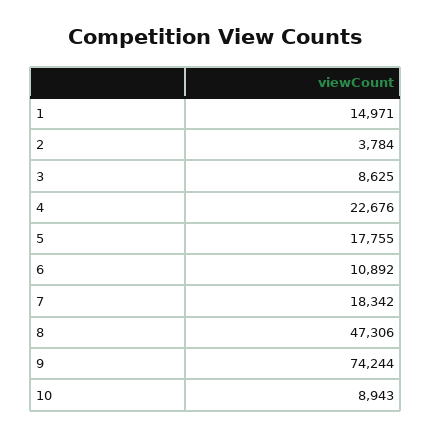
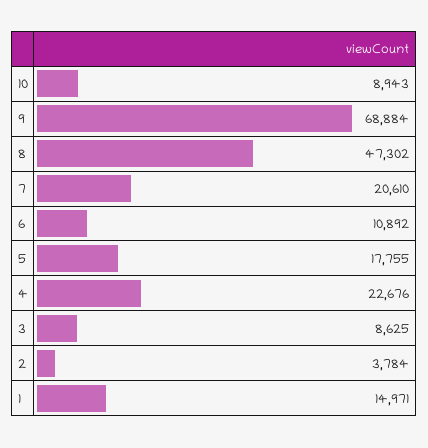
  {
    "1": 14971,
    "2": 3784,
    "3": 8625,
    "4": 22676,
    "5": 17755,
    "6": 10892,
-   "7": 18342,
+   "7": 20610,
-   "8": 47306,
+   "8": 47302,
-   "9": 74244,
+   "9": 68884,
    "10": 8943
  }

